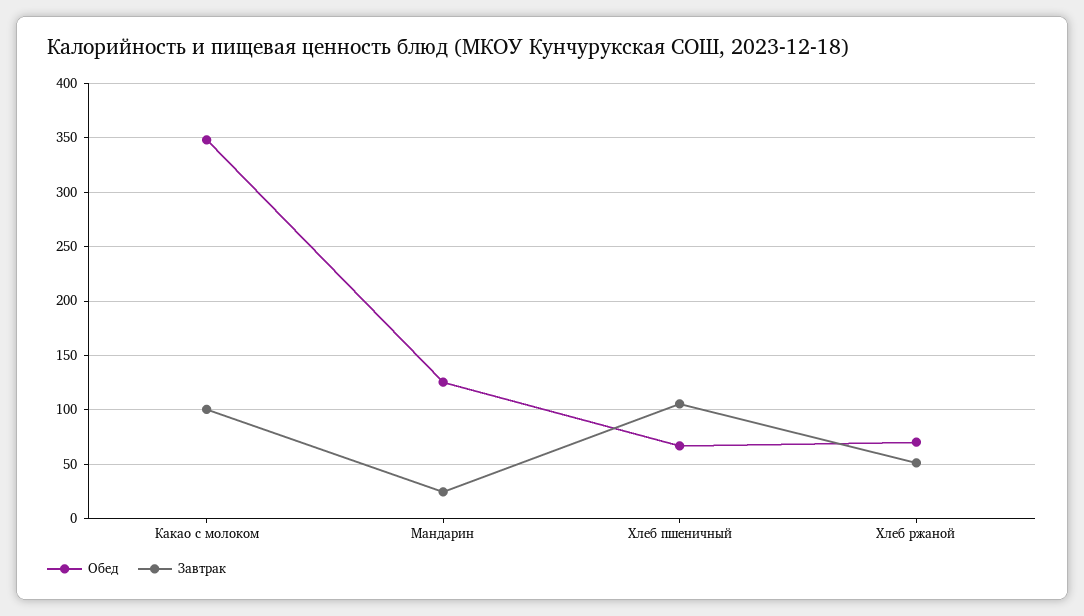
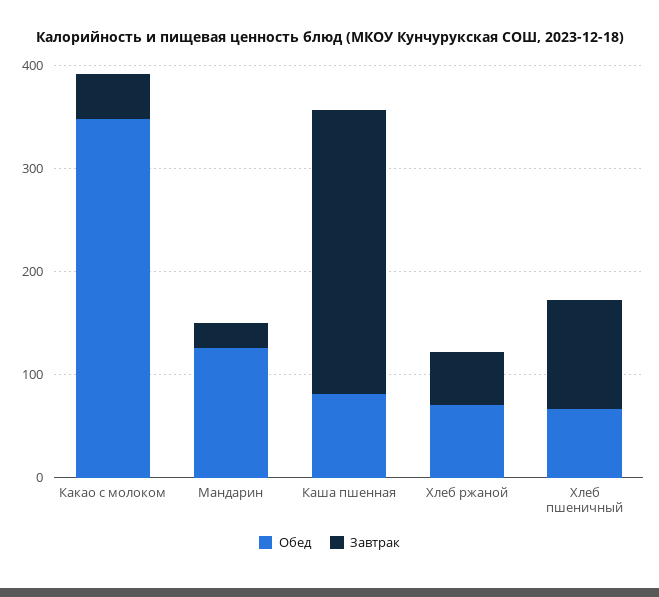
  {
    "Обед": {
      "Какао с молоком": 350,
      "Мандарин": 130,
      "Хлеб пшеничный": 70,
-     "Хлеб ржаной": 70
+     "Хлеб ржаной": 70,
+     "Каша пшенная": 80
    },
    "Завтрак": {
-     "Какао с молоком": 100,
+     "Какао с молоком": 40,
      "Мандарин": 20,
      "Хлеб пшеничный": 110,
-     "Хлеб ржаной": 50
+     "Хлеб ржаной": 50,
+     "Каша пшенная": 280
    }
  }

